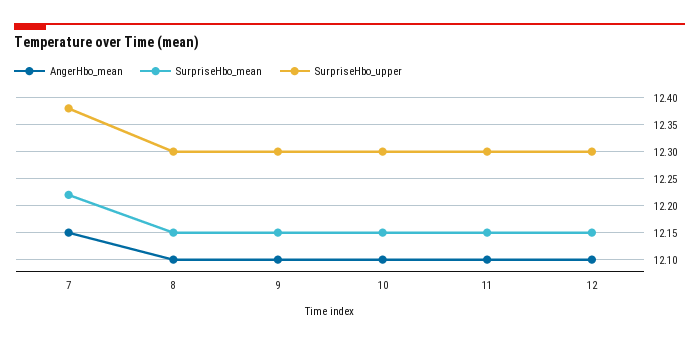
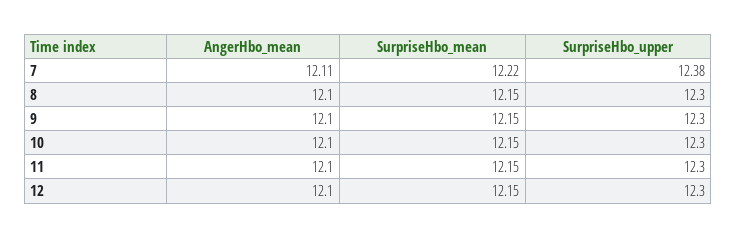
  {
    "AngerHbo_mean": {
-     "7": 12.15,
+     "7": 12.11,
      "8": 12.1,
      "9": 12.1,
      "10": 12.1,
      "11": 12.1,
      "12": 12.1
    },
    "SurpriseHbo_mean": {
      "7": 12.22,
      "8": 12.15,
      "9": 12.15,
      "10": 12.15,
      "11": 12.15,
      "12": 12.15
    },
    "SurpriseHbo_upper": {
      "7": 12.38,
      "8": 12.3,
      "9": 12.3,
      "10": 12.3,
      "11": 12.3,
      "12": 12.3
    }
  }

